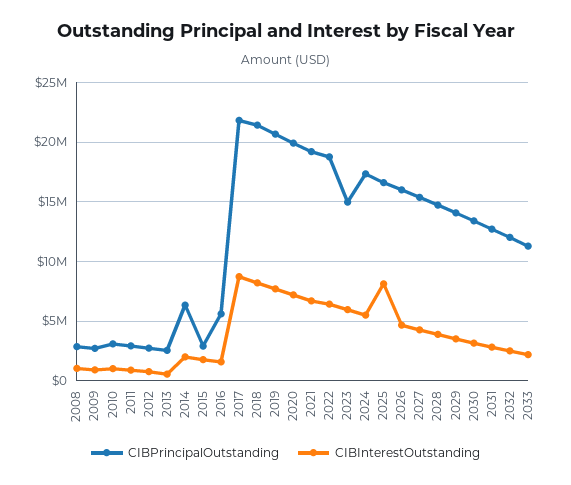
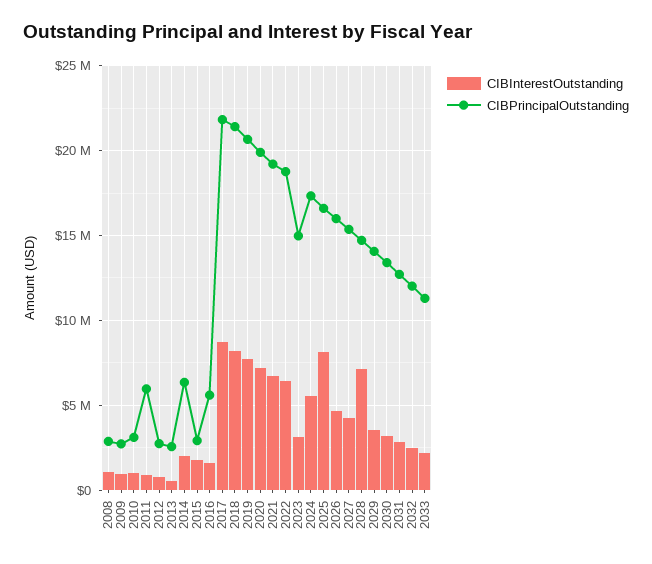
  {
    "CIBPrincipalOutstanding": {
      "2008": 3000000,
      "2009": 2500000,
      "2010": 3000000,
-     "2011": 3000000,
+     "2011": 6000000,
      "2012": 2500000,
      "2013": 2500000,
      "2014": 6500000,
      "2015": 3000000,
      "2016": 5500000,
      "2017": 22000000,
      "2018": 21500000,
      "2019": 20500000,
      "2020": 20000000,
      "2021": 19000000,
      "2022": 19000000,
      "2023": 15000000,
      "2024": 17500000,
      "2025": 16500000,
      "2026": 16000000,
      "2027": 15500000,
      "2028": 14500000,
      "2029": 14000000,
      "2030": 13500000,
      "2031": 12500000,
      "2032": 12000000,
      "2033": 11500000
    },
    "CIBInterestOutstanding": {
      "2008": 1000000,
      "2009": 1000000,
      "2010": 1000000,
      "2011": 1000000,
      "2012": 1000000,
      "2013": 500000,
      "2014": 2000000,
      "2015": 2000000,
      "2016": 1500000,
      "2017": 8500000,
      "2018": 8000000,
      "2019": 7500000,
      "2020": 7000000,
      "2021": 6500000,
      "2022": 6500000,
-     "2023": 6000000,
+     "2023": 3000000,
      "2024": 5500000,
      "2025": 8000000,
      "2026": 4500000,
      "2027": 4500000,
-     "2028": 4000000,
+     "2028": 7000000,
      "2029": 3500000,
      "2030": 3000000,
      "2031": 3000000,
      "2032": 2500000,
      "2033": 2000000
    }
  }

